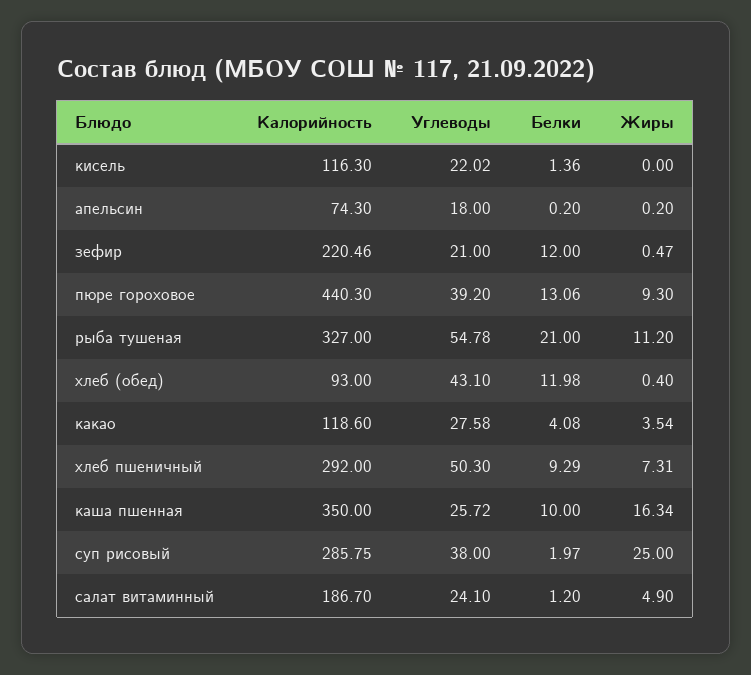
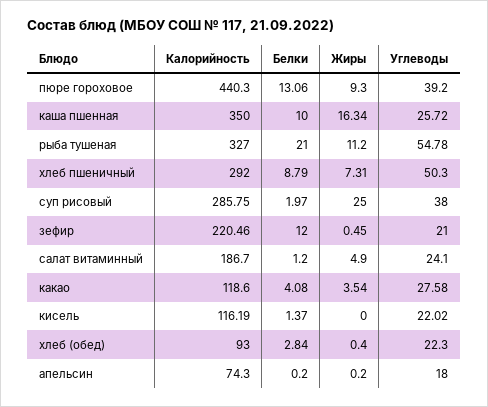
  {
    "Калорийность": {
-     "кисель": 116.3,
+     "кисель": 116.19,
      "апельсин": 74.3,
      "зефир": 220.46,
      "пюре гороховое": 440.3,
      "рыба тушеная": 327,
      "хлеб (обед)": 93,
      "какао": 118.6,
      "хлеб пшеничный": 292,
      "каша пшенная": 350,
      "суп рисовый": 285.75,
      "салат витаминный": 186.7
    },
    "Углеводы": {
      "кисель": 22.02,
      "апельсин": 18,
      "зефир": 21,
      "пюре гороховое": 39.2,
      "рыба тушеная": 54.78,
-     "хлеб (обед)": 43.1,
+     "хлеб (обед)": 22.3,
      "какао": 27.58,
      "хлеб пшеничный": 50.3,
      "каша пшенная": 25.72,
      "суп рисовый": 38,
      "салат витаминный": 24.1
    },
    "Белки": {
-     "кисель": 1.36,
+     "кисель": 1.37,
      "апельсин": 0.2,
      "зефир": 12,
      "пюре гороховое": 13.06,
      "рыба тушеная": 21,
-     "хлеб (обед)": 11.98,
+     "хлеб (обед)": 2.84,
      "какао": 4.08,
-     "хлеб пшеничный": 9.29,
+     "хлеб пшеничный": 8.79,
      "каша пшенная": 10,
      "суп рисовый": 1.97,
      "салат витаминный": 1.2
    },
    "Жиры": {
      "кисель": 0,
      "апельсин": 0.2,
-     "зефир": 0.47,
+     "зефир": 0.45,
      "пюре гороховое": 9.3,
      "рыба тушеная": 11.2,
      "хлеб (обед)": 0.4,
      "какао": 3.54,
      "хлеб пшеничный": 7.31,
      "каша пшенная": 16.34,
      "суп рисовый": 25,
      "салат витаминный": 4.9
    }
  }

